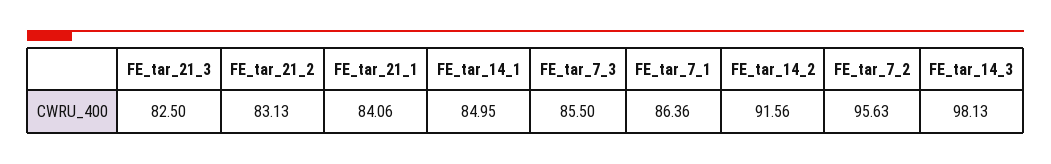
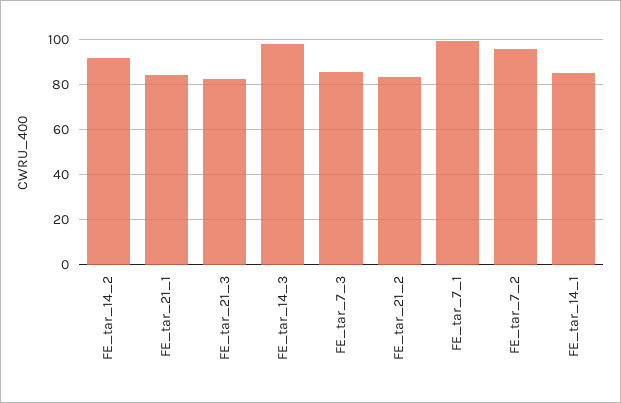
  {
    "FE_tar_21_3": 82.5,
    "FE_tar_21_2": 83.13,
    "FE_tar_21_1": 84.06,
    "FE_tar_14_1": 84.95,
    "FE_tar_7_3": 85.5,
-   "FE_tar_7_1": 86.36,
+   "FE_tar_7_1": 100,
    "FE_tar_14_2": 91.56,
    "FE_tar_7_2": 95.63,
    "FE_tar_14_3": 98.13
  }

